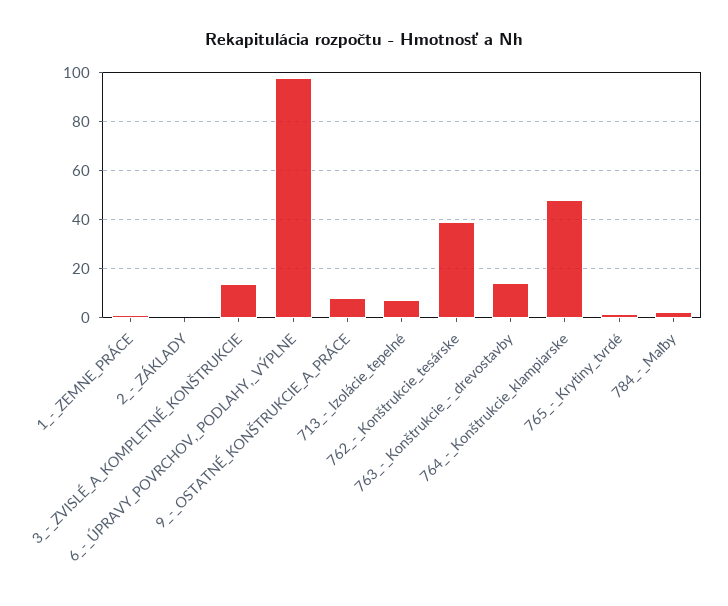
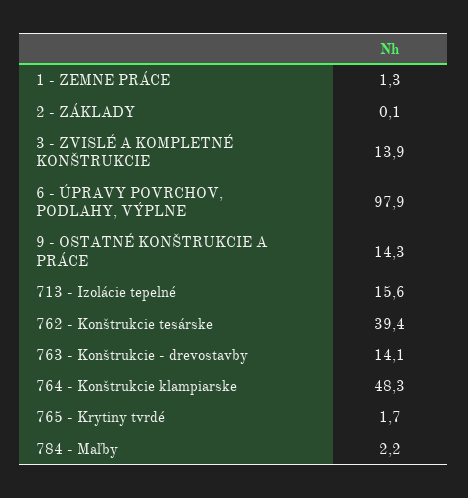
  {
    "1_-_ZEMNE_PRÁCE": 1.3,
    "2_-_ZÁKLADY": 0.1,
    "3_-_ZVISLÉ_A_KOMPLETNÉ_KONŠTRUKCIE": 13.9,
    "6_-_ÚPRAVY_POVRCHOV,_PODLAHY,_VÝPLNE": 97.9,
-   "9_-_OSTATNÉ_KONŠTRUKCIE_A_PRÁCE": 7.5,
+   "9_-_OSTATNÉ_KONŠTRUKCIE_A_PRÁCE": 14.3,
-   "713_-_Izolácie_tepelné": 7.5,
+   "713_-_Izolácie_tepelné": 15.6,
    "762_-_Konštrukcie_tesárske": 39.4,
    "763_-_Konštrukcie_-_drevostavby": 14.1,
    "764_-_Konštrukcie_klampiarske": 48.3,
    "765_-_Krytiny_tvrdé": 1.7,
    "784_-_Maľby": 2.2
  }

